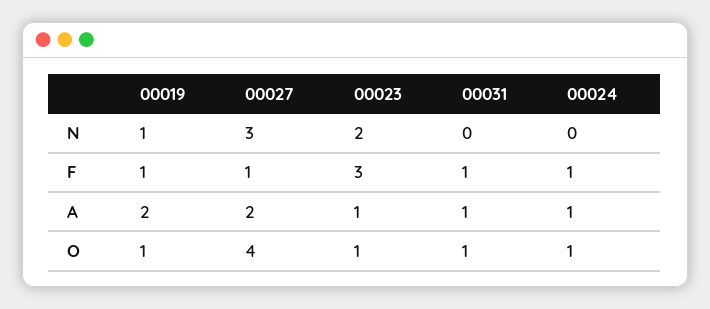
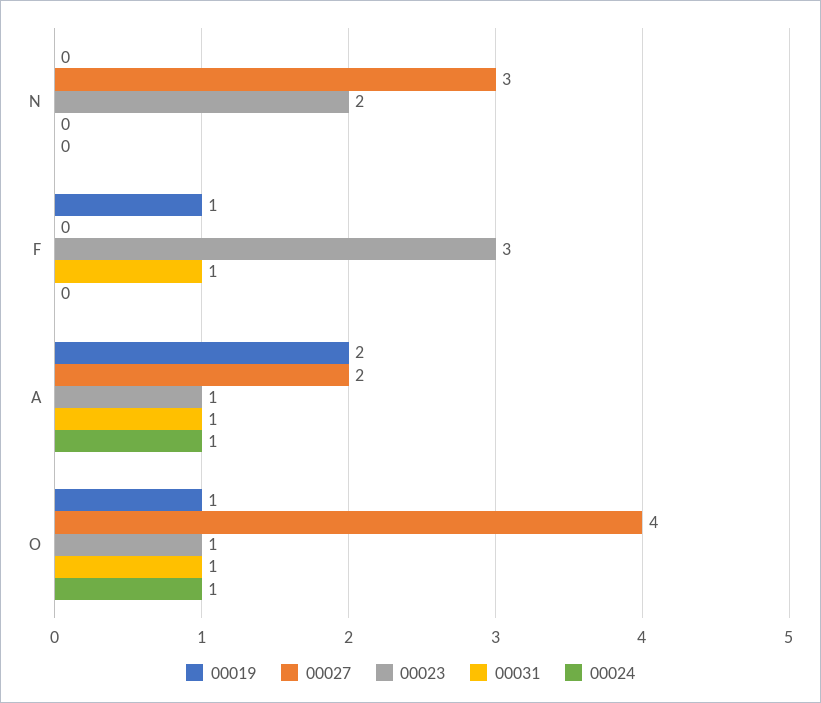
  {
    "00019": {
-     "N": 1,
+     "N": 0,
      "F": 1,
      "A": 2,
      "O": 1
    },
    "00027": {
      "N": 3,
-     "F": 1,
+     "F": 0,
      "A": 2,
      "O": 4
    },
    "00023": {
      "N": 2,
      "F": 3,
      "A": 1,
      "O": 1
    },
    "00031": {
      "N": 0,
      "F": 1,
      "A": 1,
      "O": 1
    },
    "00024": {
      "N": 0,
-     "F": 1,
+     "F": 0,
      "A": 1,
      "O": 1
    }
  }

